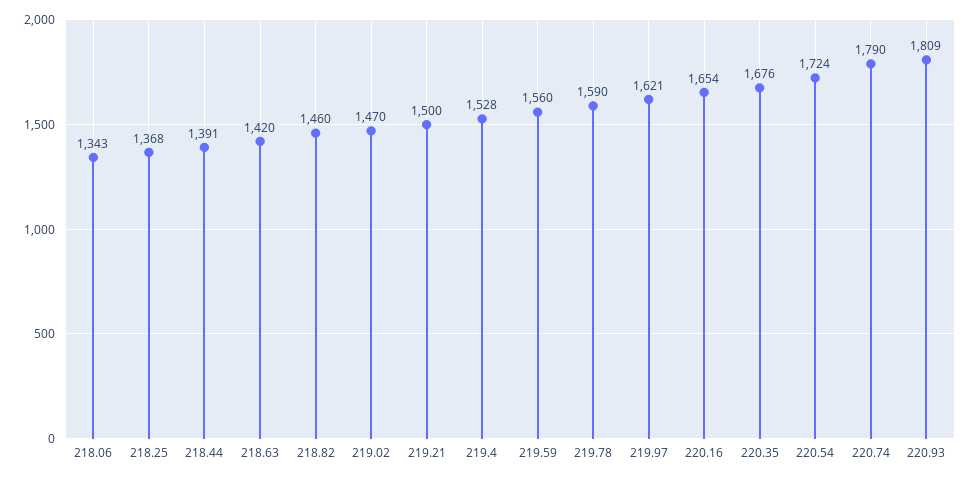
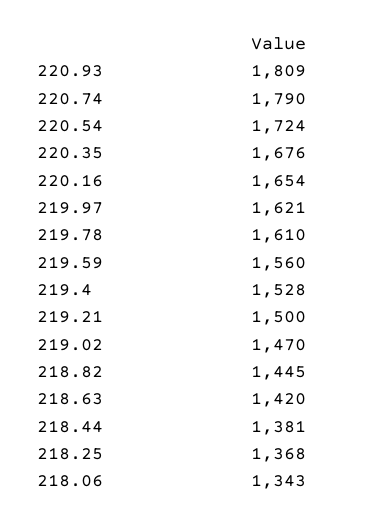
  {
    "218.06": 1343,
    "218.25": 1368,
-   "218.44": 1391,
+   "218.44": 1381,
    "218.63": 1420,
-   "218.82": 1460,
+   "218.82": 1445,
    "219.02": 1470,
    "219.21": 1500,
    "219.4": 1528,
    "219.59": 1560,
-   "219.78": 1590,
+   "219.78": 1610,
    "219.97": 1621,
    "220.16": 1654,
    "220.35": 1676,
    "220.54": 1724,
    "220.74": 1790,
    "220.93": 1809
  }

